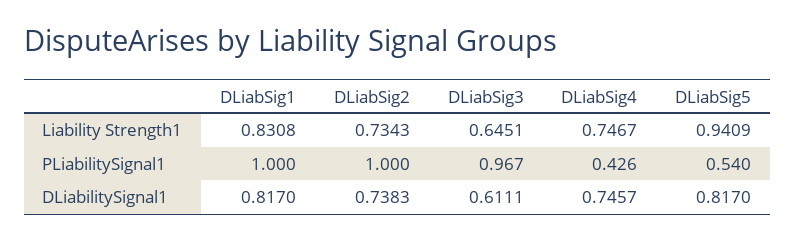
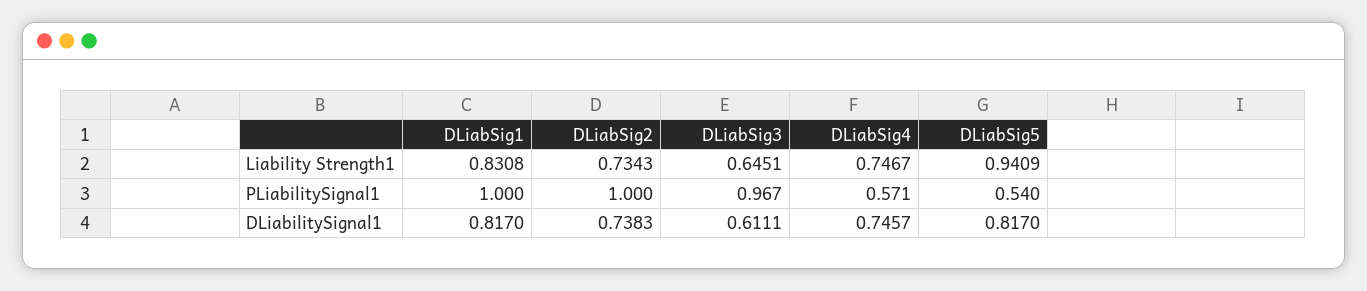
  {
    "DLiabSig1": {
      "Liability Strength1": 0.8308,
      "PLiabilitySignal1": 1,
      "DLiabilitySignal1": 0.817
    },
    "DLiabSig2": {
      "Liability Strength1": 0.7343,
      "PLiabilitySignal1": 1,
      "DLiabilitySignal1": 0.7383
    },
    "DLiabSig3": {
      "Liability Strength1": 0.6451,
      "PLiabilitySignal1": 0.967,
      "DLiabilitySignal1": 0.6111
    },
    "DLiabSig4": {
      "Liability Strength1": 0.7467,
-     "PLiabilitySignal1": 0.426,
+     "PLiabilitySignal1": 0.571,
      "DLiabilitySignal1": 0.7457
    },
    "DLiabSig5": {
      "Liability Strength1": 0.9409,
      "PLiabilitySignal1": 0.54,
      "DLiabilitySignal1": 0.817
    }
  }

